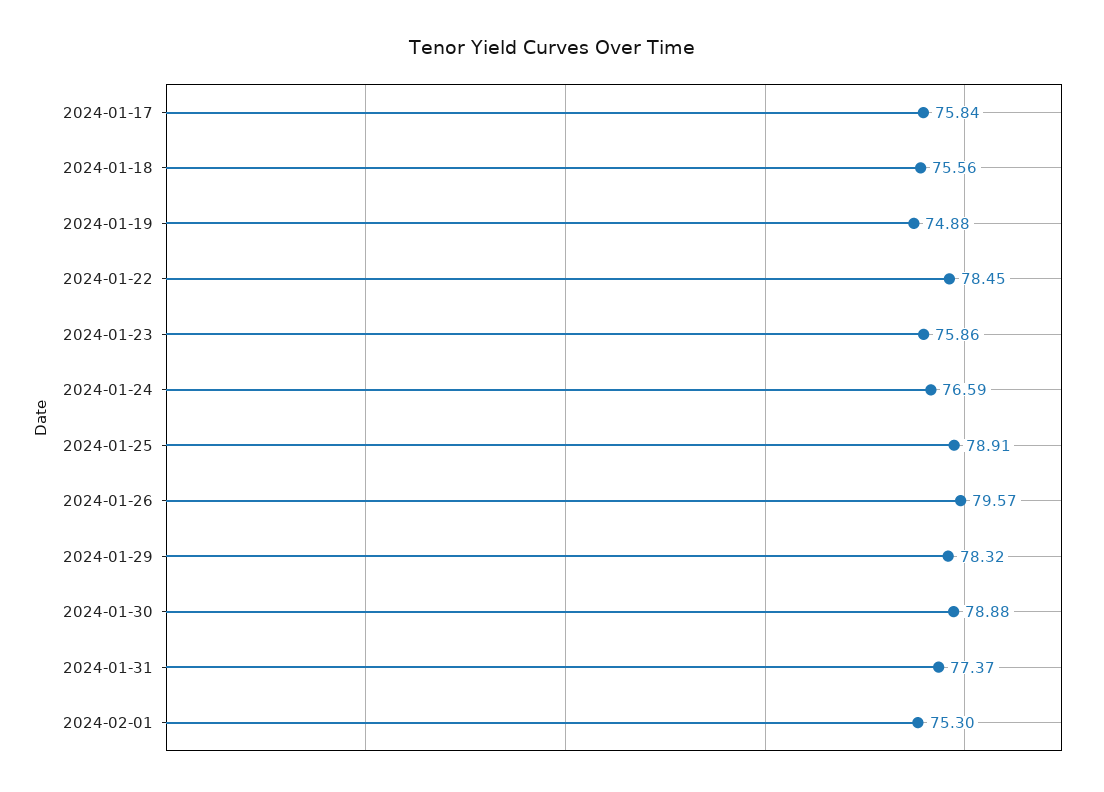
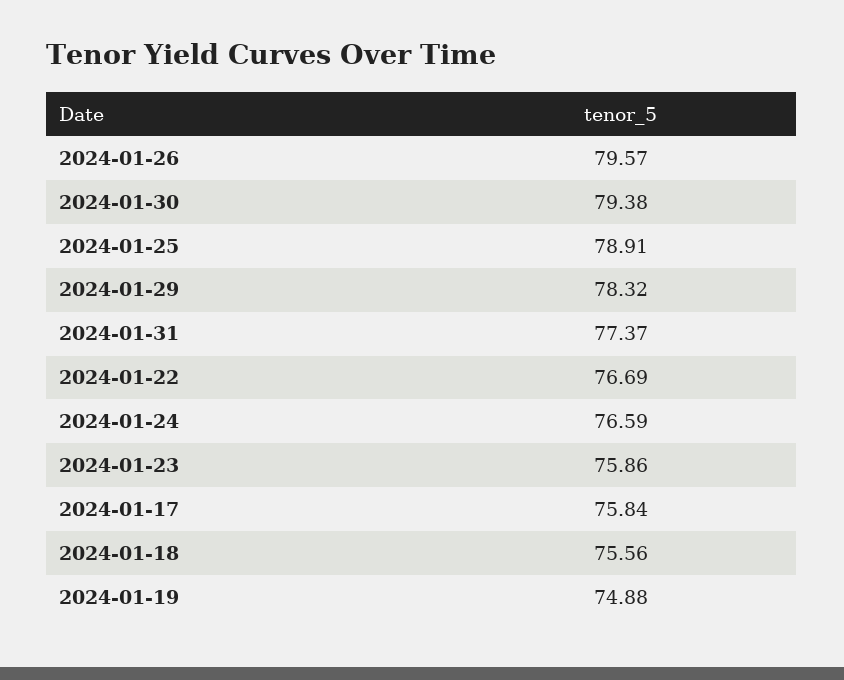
  {
    "2024-01-17": 75.84,
    "2024-01-18": 75.56,
    "2024-01-19": 74.88,
-   "2024-01-22": 78.45,
+   "2024-01-22": 76.69,
    "2024-01-23": 75.86,
    "2024-01-24": 76.59,
    "2024-01-25": 78.91,
    "2024-01-26": 79.57,
    "2024-01-29": 78.32,
-   "2024-01-30": 78.88,
+   "2024-01-30": 79.38,
-   "2024-01-31": 77.37,
+   "2024-01-31": 77.37
-   "2024-02-01": 75.3
  }

